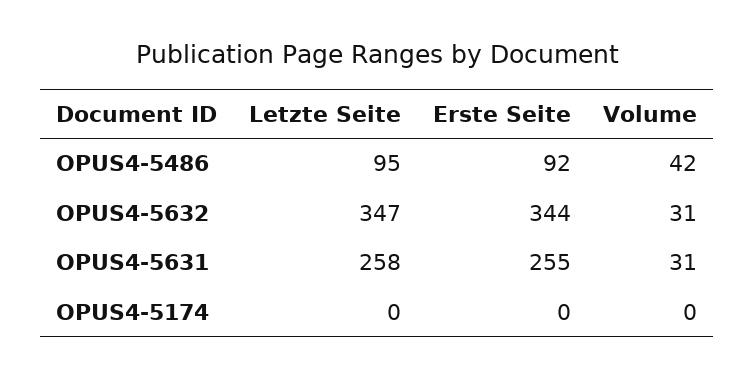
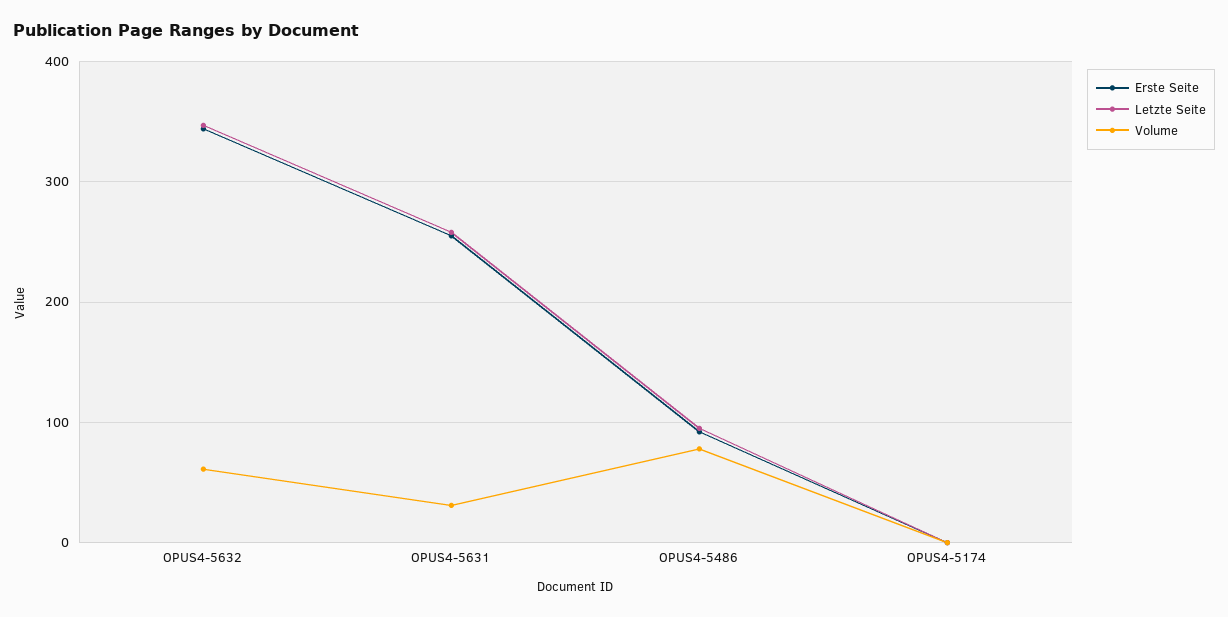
  {
    "Letzte Seite": {
      "OPUS4-5486": 95,
      "OPUS4-5632": 347,
      "OPUS4-5631": 258,
      "OPUS4-5174": 0
    },
    "Erste Seite": {
      "OPUS4-5486": 92,
      "OPUS4-5632": 344,
      "OPUS4-5631": 255,
      "OPUS4-5174": 0
    },
    "Volume": {
-     "OPUS4-5486": 42,
+     "OPUS4-5486": 80,
-     "OPUS4-5632": 31,
+     "OPUS4-5632": 60,
      "OPUS4-5631": 31,
      "OPUS4-5174": 0
    }
  }

